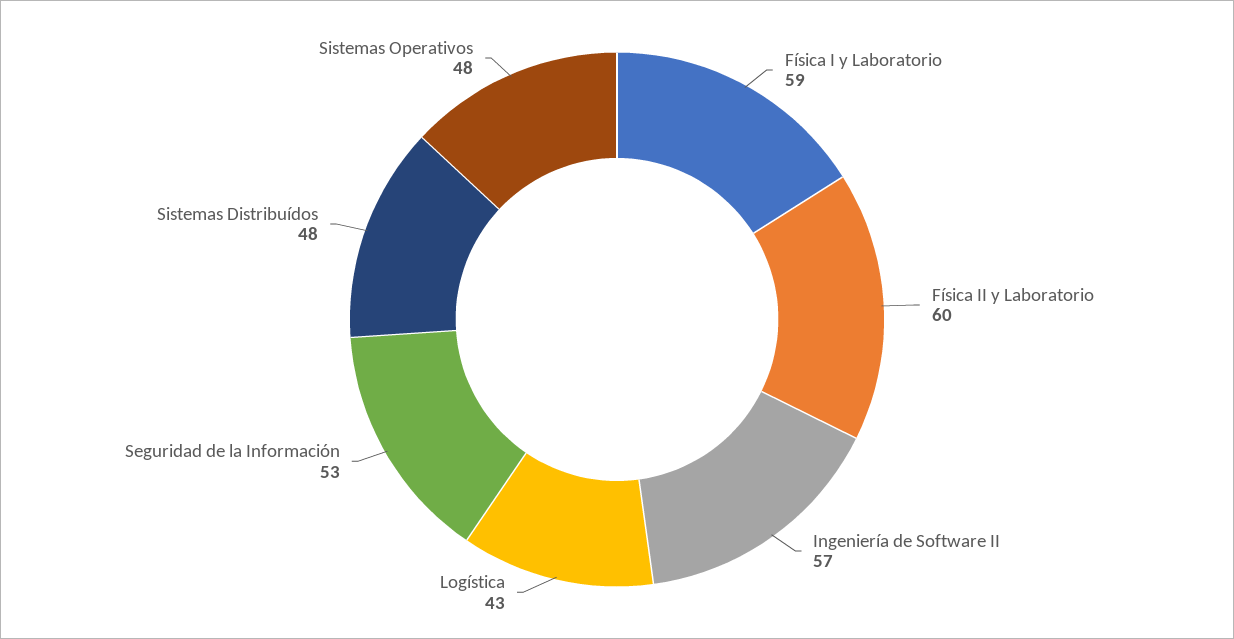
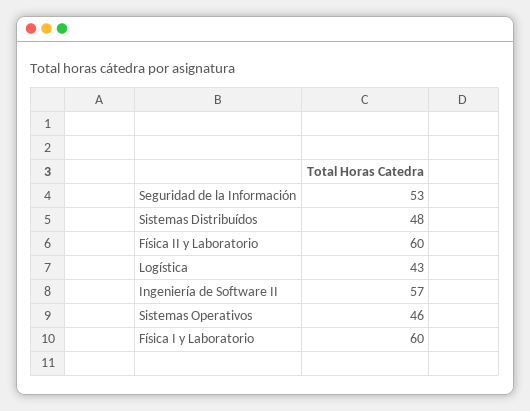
  {
-   "Física I y Laboratorio": 59,
+   "Física I y Laboratorio": 60,
    "Física II y Laboratorio": 60,
    "Ingeniería de Software II": 57,
    "Logística": 43,
    "Seguridad de la Información": 53,
    "Sistemas Distribuídos": 48,
-   "Sistemas Operativos": 48
+   "Sistemas Operativos": 46
  }

